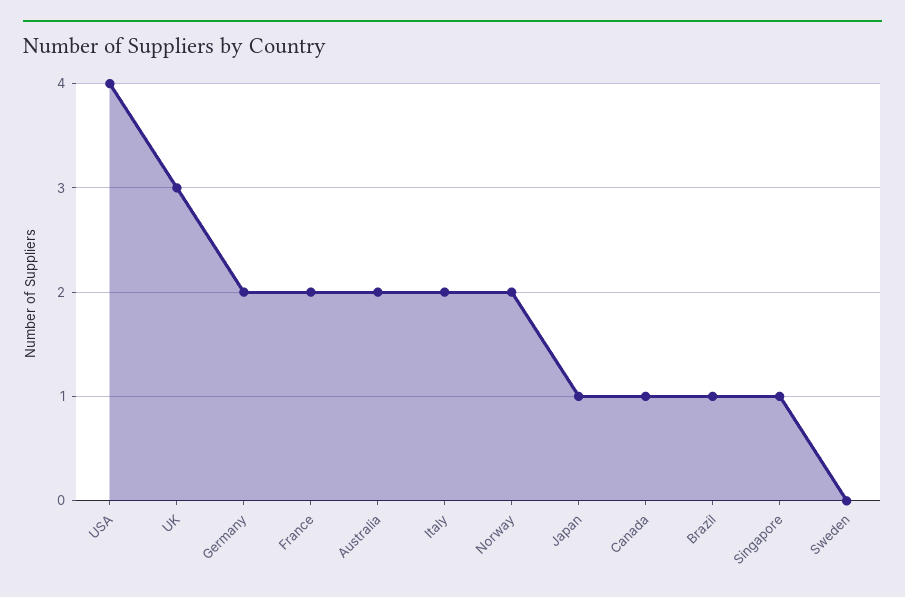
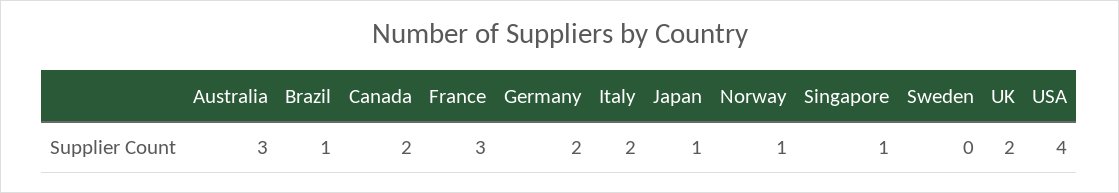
  {
    "USA": 4,
-   "UK": 3,
+   "UK": 2,
    "Germany": 2,
-   "France": 2,
+   "France": 3,
-   "Australia": 2,
+   "Australia": 3,
    "Italy": 2,
-   "Norway": 2,
+   "Norway": 1,
    "Japan": 1,
-   "Canada": 1,
+   "Canada": 2,
    "Brazil": 1,
    "Singapore": 1,
    "Sweden": 0
  }

